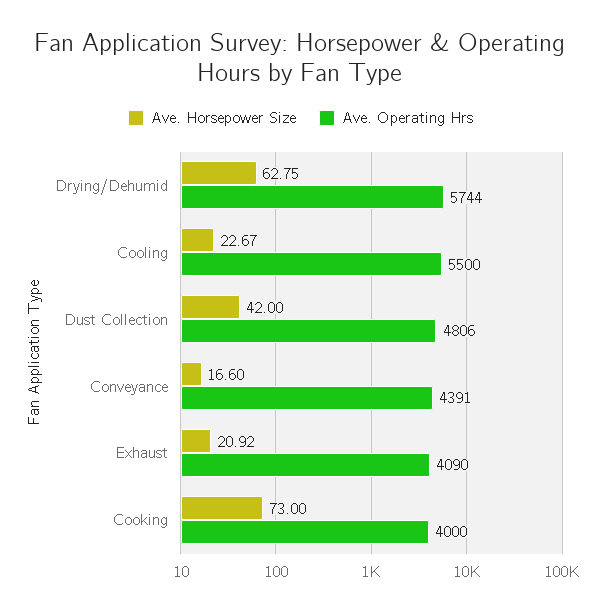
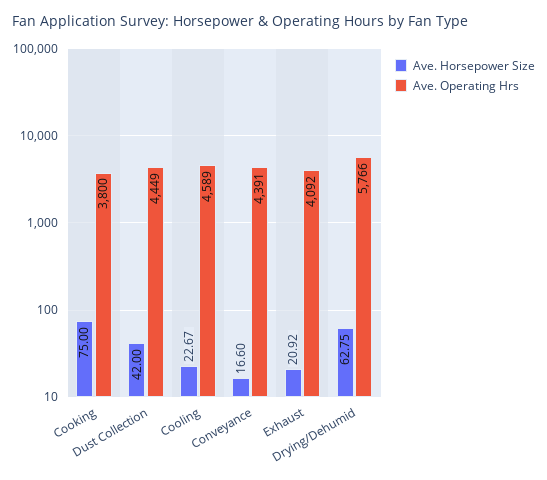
  {
    "Ave. Horsepower Size": {
      "Drying/Dehumid": 62.75,
      "Cooling": 22.67,
      "Dust Collection": 42,
      "Conveyance": 16.6,
      "Exhaust": 20.92,
-     "Cooking": 73
+     "Cooking": 75
    },
    "Ave. Operating Hrs": {
-     "Drying/Dehumid": 5744,
+     "Drying/Dehumid": 5766,
-     "Cooling": 5500,
+     "Cooling": 4589,
-     "Dust Collection": 4806,
+     "Dust Collection": 4449,
      "Conveyance": 4391,
-     "Exhaust": 4090,
+     "Exhaust": 4092,
-     "Cooking": 4000
+     "Cooking": 3800
    }
  }

